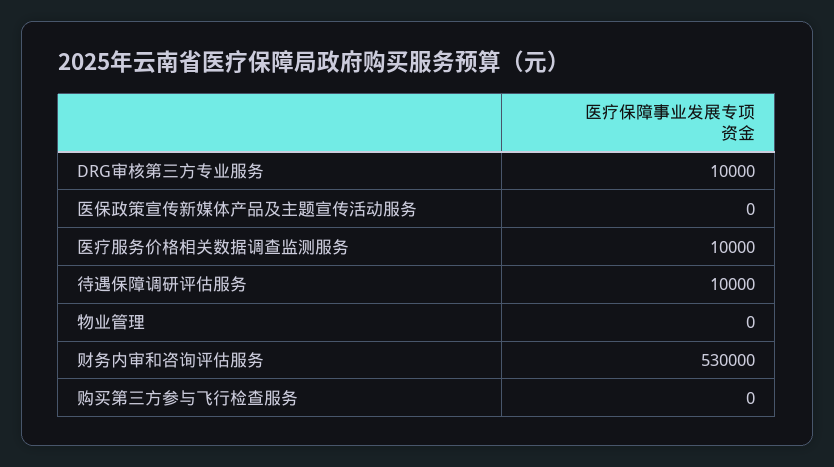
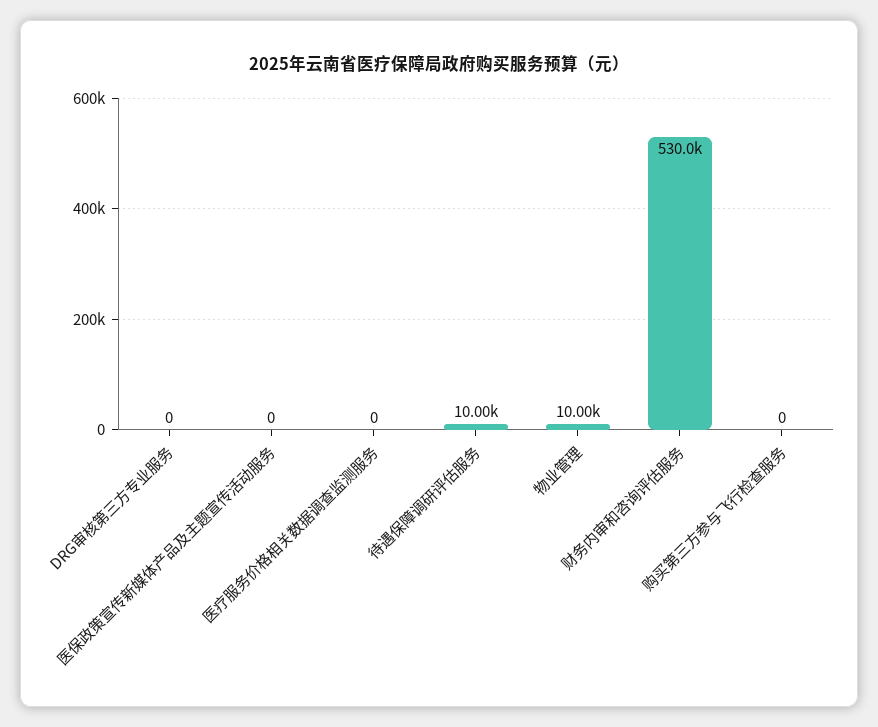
  {
-   "DRG审核第三方专业服务": 10000,
+   "DRG审核第三方专业服务": 0,
    "医保政策宣传新媒体产品及主题宣传活动服务": 0,
-   "医疗服务价格相关数据调查监测服务": 10000,
+   "医疗服务价格相关数据调查监测服务": 0,
    "待遇保障调研评估服务": 10000,
-   "物业管理": 0,
+   "物业管理": 10000,
    "财务内审和咨询评估服务": 530000,
    "购买第三方参与飞行检查服务": 0
  }

